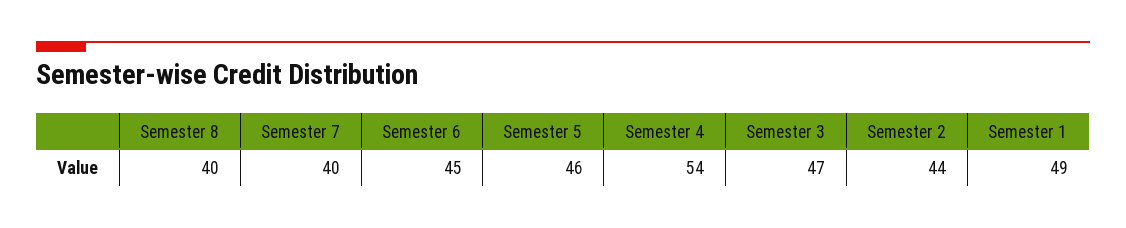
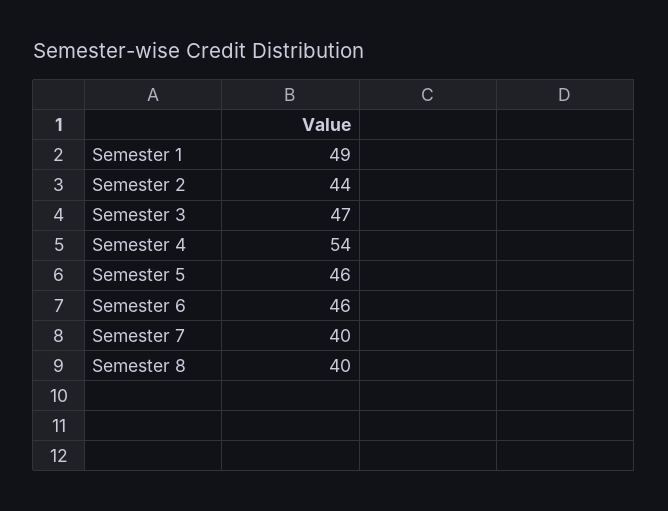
  {
    "Semester 8": 40,
    "Semester 7": 40,
-   "Semester 6": 45,
+   "Semester 6": 46,
    "Semester 5": 46,
    "Semester 4": 54,
    "Semester 3": 47,
    "Semester 2": 44,
    "Semester 1": 49
  }

